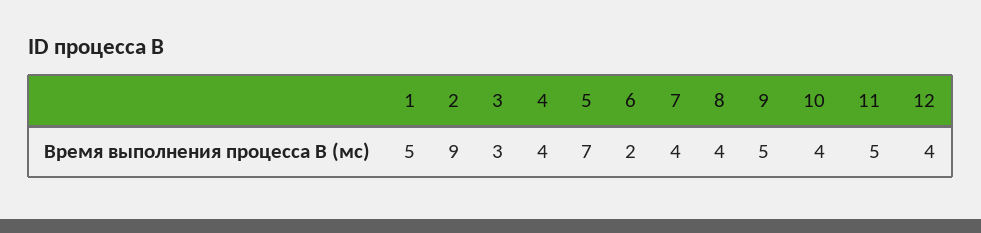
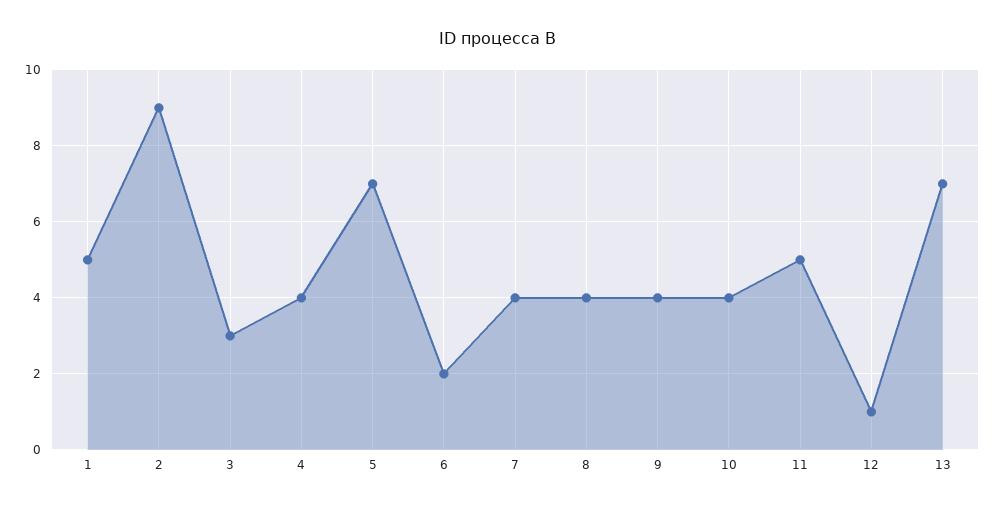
  {
    "1": 5,
    "2": 9,
    "3": 3,
    "4": 4,
    "5": 7,
    "6": 2,
    "7": 4,
    "8": 4,
-   "9": 5,
+   "9": 4,
    "10": 4,
    "11": 5,
-   "12": 4
+   "12": 1,
+   "13": 7
  }

